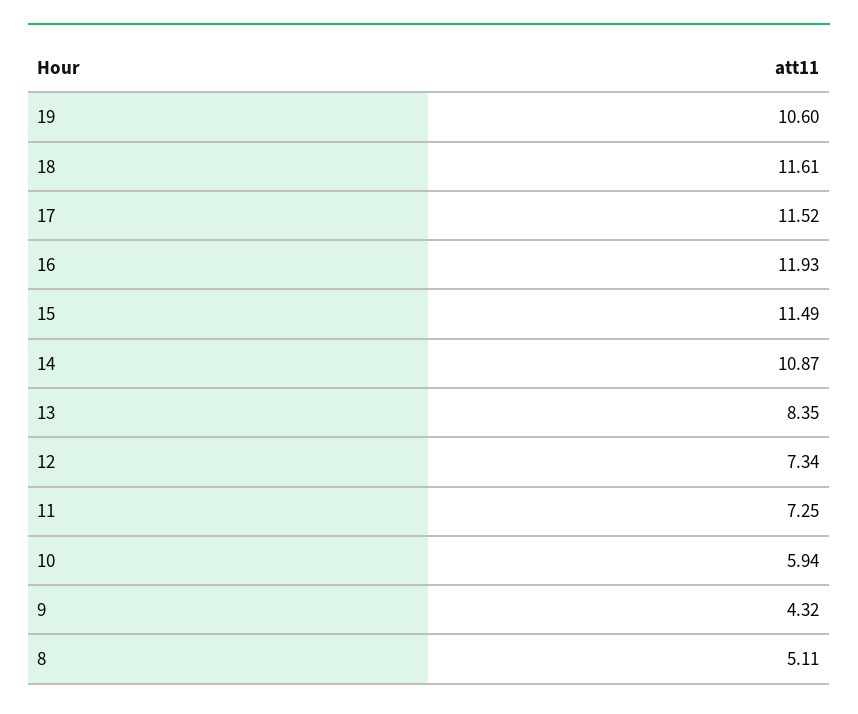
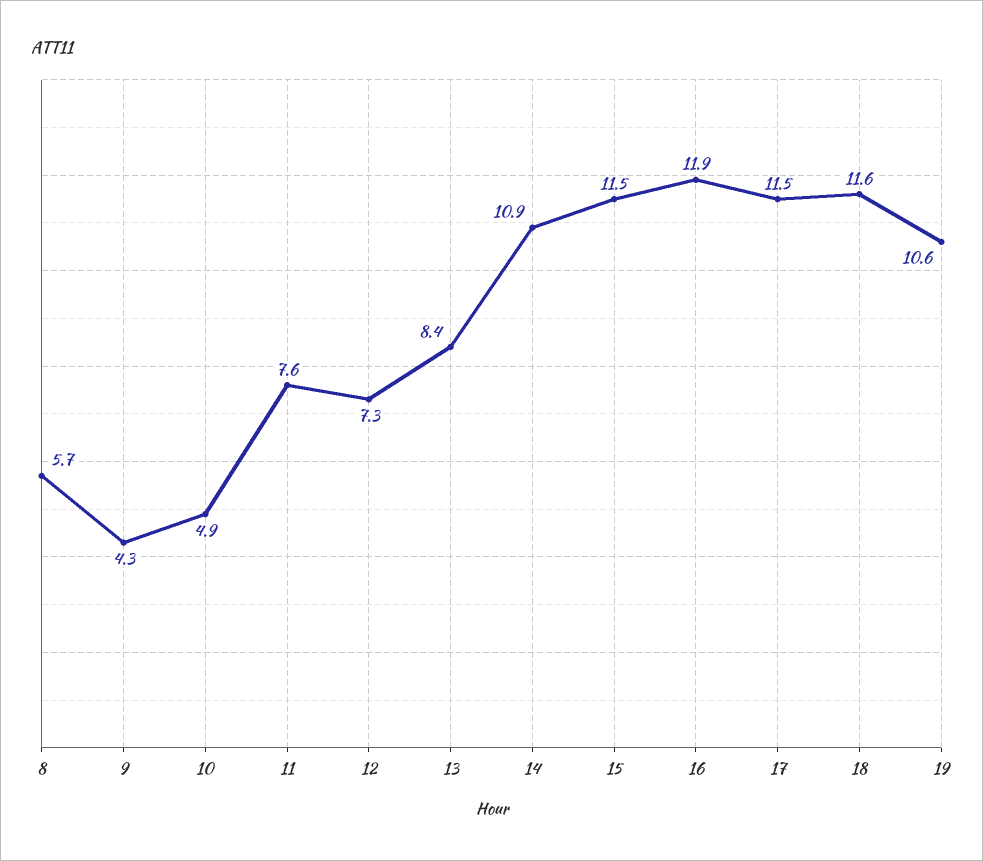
  {
    "19": 10.6,
    "18": 11.61,
    "17": 11.52,
    "16": 11.93,
    "15": 11.49,
    "14": 10.87,
    "13": 8.35,
    "12": 7.34,
-   "11": 7.25,
+   "11": 7.6,
-   "10": 5.94,
+   "10": 4.9,
    "9": 4.32,
-   "8": 5.11
+   "8": 5.7
  }

